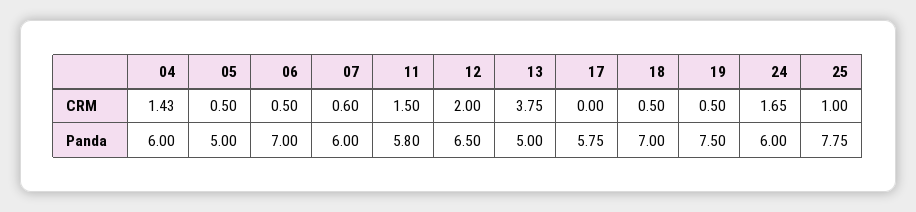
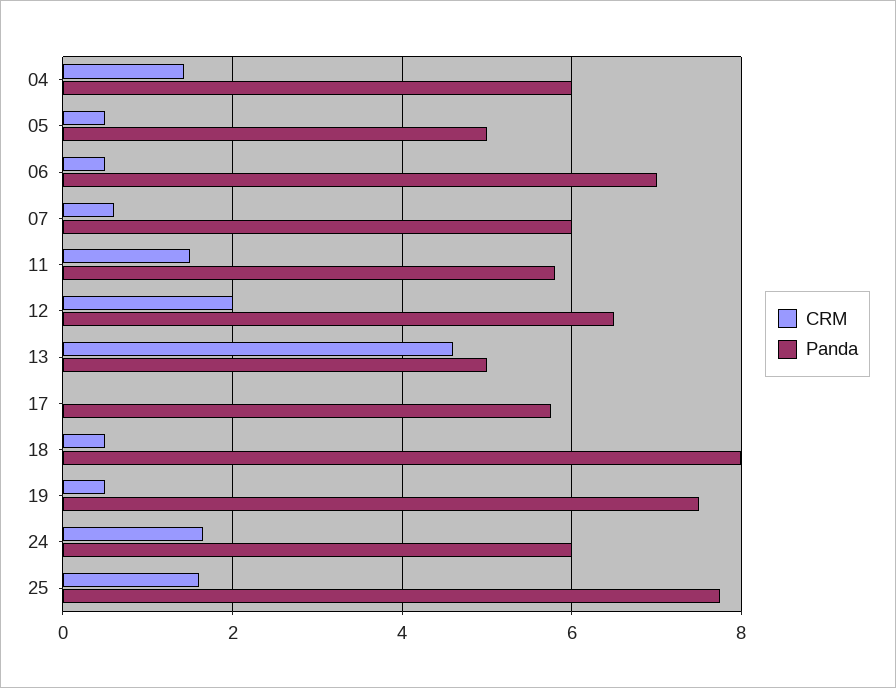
  {
    "CRM": {
      "04": 1.43,
      "05": 0.5,
      "06": 0.5,
      "07": 0.6,
      "11": 1.5,
      "12": 2,
-     "13": 3.75,
+     "13": 4.6,
      "17": 0,
      "18": 0.5,
      "19": 0.5,
      "24": 1.65,
-     "25": 1
+     "25": 1.6
    },
    "Panda": {
      "04": 6,
      "05": 5,
      "06": 7,
      "07": 6,
      "11": 5.8,
      "12": 6.5,
      "13": 5,
      "17": 5.75,
-     "18": 7,
+     "18": 8,
      "19": 7.5,
      "24": 6,
      "25": 7.75
    }
  }

